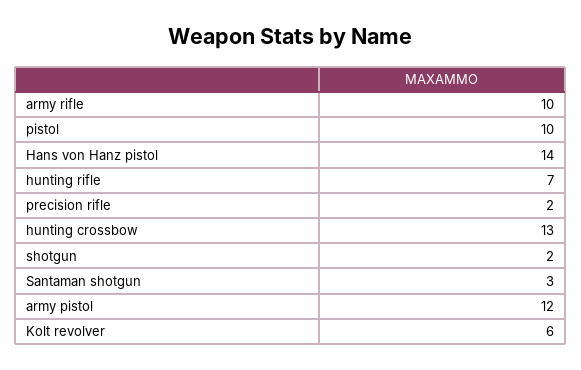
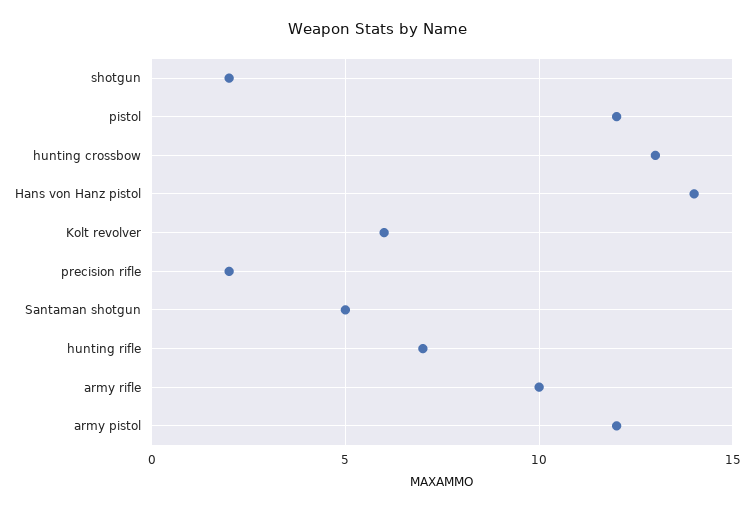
  {
    "army rifle": 10,
-   "pistol": 10,
+   "pistol": 12,
    "Hans von Hanz pistol": 14,
    "hunting rifle": 7,
    "precision rifle": 2,
    "hunting crossbow": 13,
    "shotgun": 2,
-   "Santaman shotgun": 3,
+   "Santaman shotgun": 5,
    "army pistol": 12,
    "Kolt revolver": 6
  }

